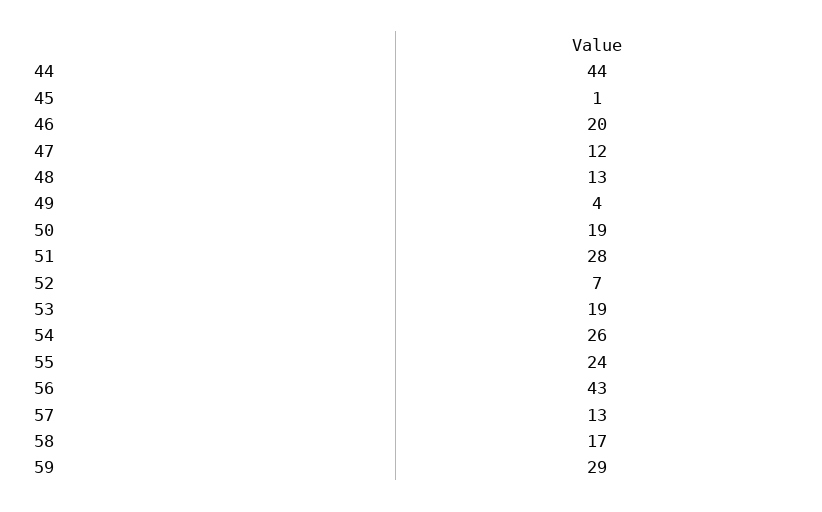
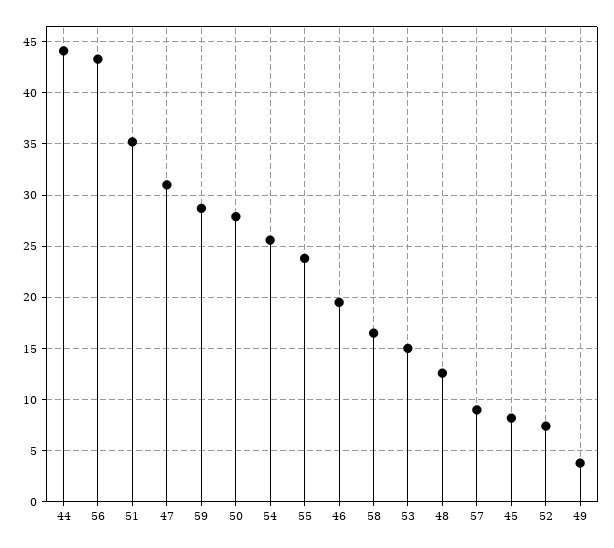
  {
    "44": 44,
-   "45": 1,
+   "45": 8,
    "46": 20,
-   "47": 12,
+   "47": 31,
    "48": 13,
    "49": 4,
-   "50": 19,
+   "50": 28,
-   "51": 28,
+   "51": 35,
    "52": 7,
-   "53": 19,
+   "53": 15,
    "54": 26,
    "55": 24,
    "56": 43,
-   "57": 13,
+   "57": 9,
    "58": 17,
    "59": 29
  }

